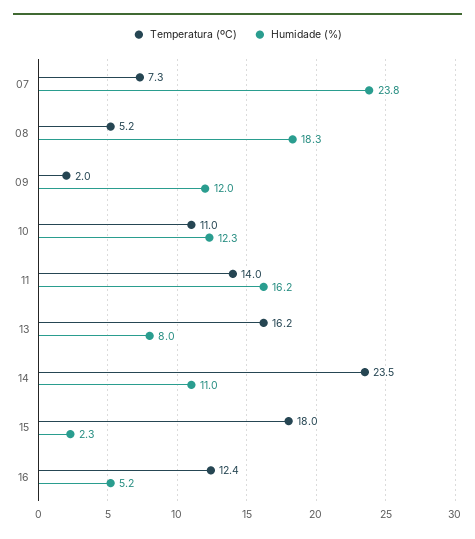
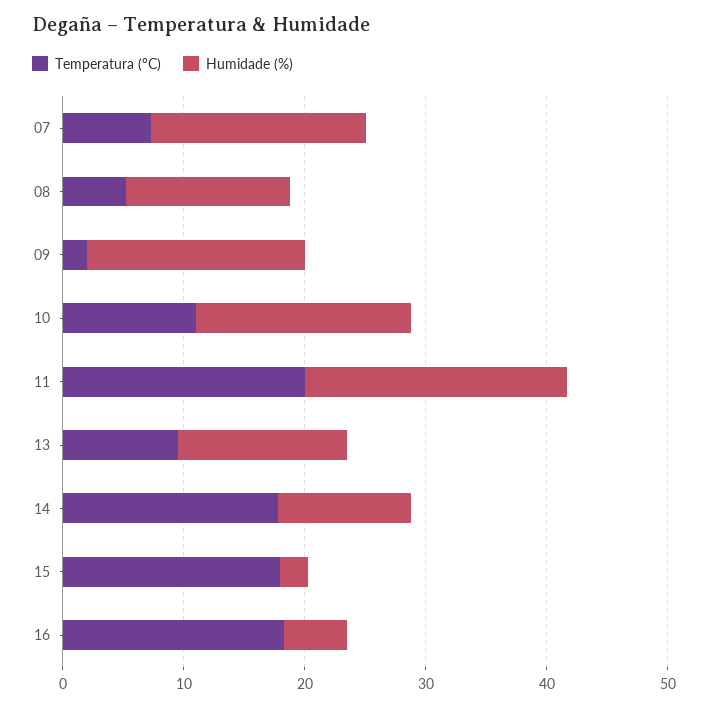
  {
    "Temperatura (ºC)": {
      "07": 7.3,
      "08": 5.2,
      "09": 2,
      "10": 11,
-     "11": 14,
+     "11": 20,
-     "13": 16.2,
+     "13": 10,
-     "14": 23.5,
+     "14": 18,
      "15": 18,
-     "16": 12.4
+     "16": 18
    },
    "Humidade (%)": {
-     "07": 23.8,
+     "07": 18,
-     "08": 18.3,
+     "08": 14,
-     "09": 12,
+     "09": 18,
-     "10": 12.3,
+     "10": 18,
-     "11": 16.2,
+     "11": 22,
-     "13": 8,
+     "13": 14,
      "14": 11,
      "15": 2.3,
      "16": 5.2
    }
  }

